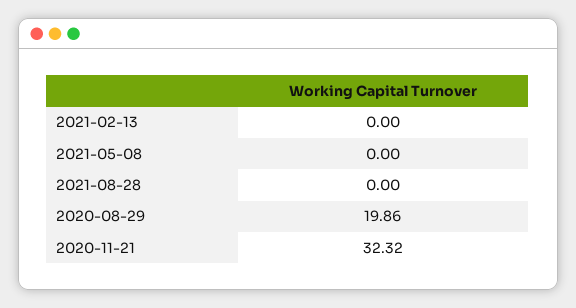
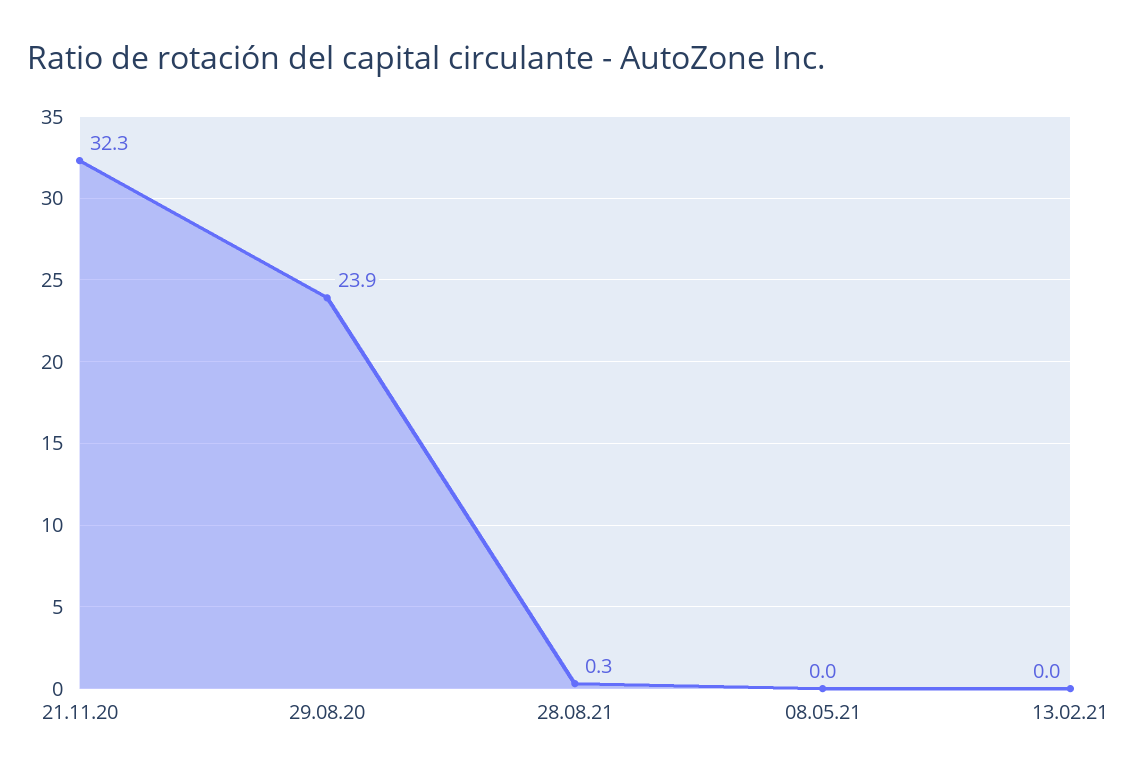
  {
    "2021-02-13": 0,
    "2021-05-08": 0,
-   "2021-08-28": 0,
+   "2021-08-28": 0.3,
-   "2020-08-29": 19.86,
+   "2020-08-29": 23.9,
    "2020-11-21": 32.32
  }

